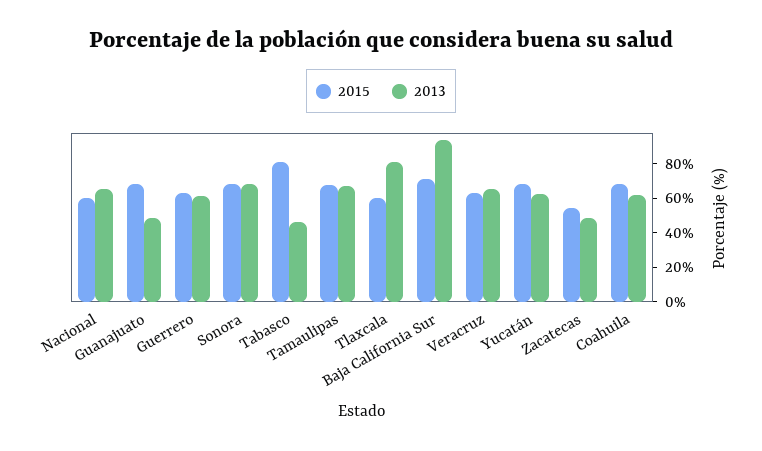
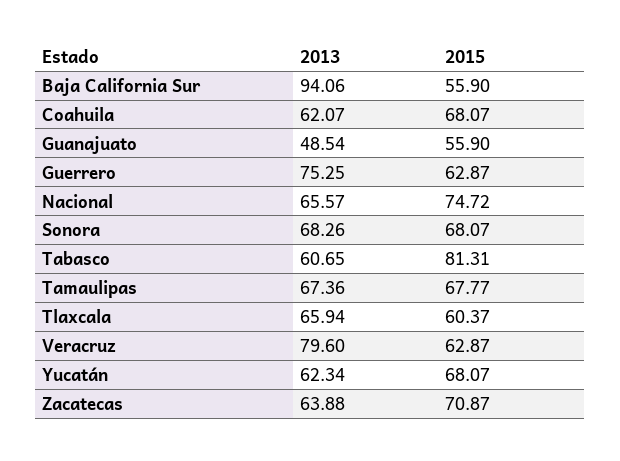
  {
    "2015": {
-     "Nacional": 60,
+     "Nacional": 74.72,
-     "Guanajuato": 70,
+     "Guanajuato": 55.9,
      "Guerrero": 62.87,
      "Sonora": 68.07,
      "Tabasco": 81.31,
      "Tamaulipas": 67.77,
      "Tlaxcala": 60.37,
-     "Baja California Sur": 70,
+     "Baja California Sur": 55.9,
      "Veracruz": 62.87,
      "Yucatán": 68.07,
-     "Zacatecas": 55,
+     "Zacatecas": 70.87,
      "Coahuila": 68.07
    },
    "2013": {
      "Nacional": 65.57,
      "Guanajuato": 48.54,
-     "Guerrero": 60,
+     "Guerrero": 75.25,
      "Sonora": 68.26,
-     "Tabasco": 45,
+     "Tabasco": 60.65,
      "Tamaulipas": 67.36,
-     "Tlaxcala": 80,
+     "Tlaxcala": 65.94,
      "Baja California Sur": 94.06,
-     "Veracruz": 65,
+     "Veracruz": 79.6,
      "Yucatán": 62.34,
-     "Zacatecas": 50,
+     "Zacatecas": 63.88,
      "Coahuila": 62.07
    }
  }

